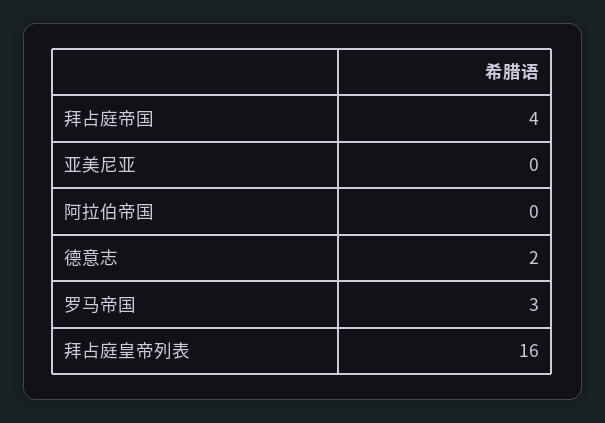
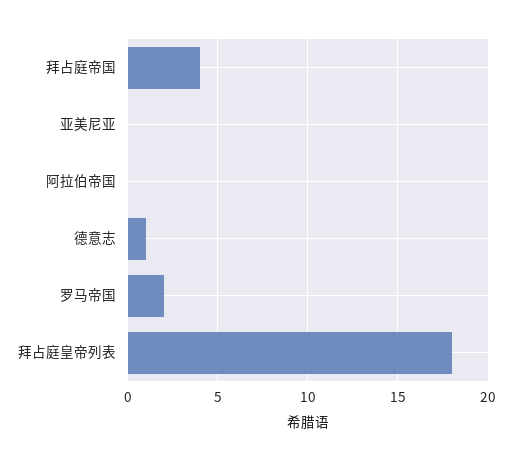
  {
    "拜占庭帝国": 4,
    "亚美尼亚": 0,
    "阿拉伯帝国": 0,
-   "德意志": 2,
+   "德意志": 1,
-   "罗马帝国": 3,
+   "罗马帝国": 2,
-   "拜占庭皇帝列表": 16
+   "拜占庭皇帝列表": 18
  }

